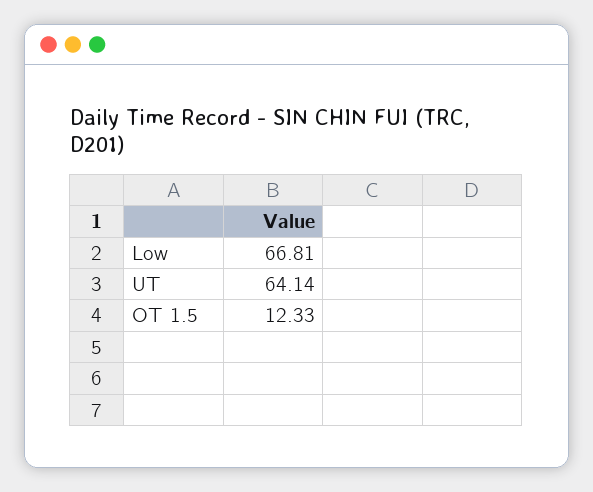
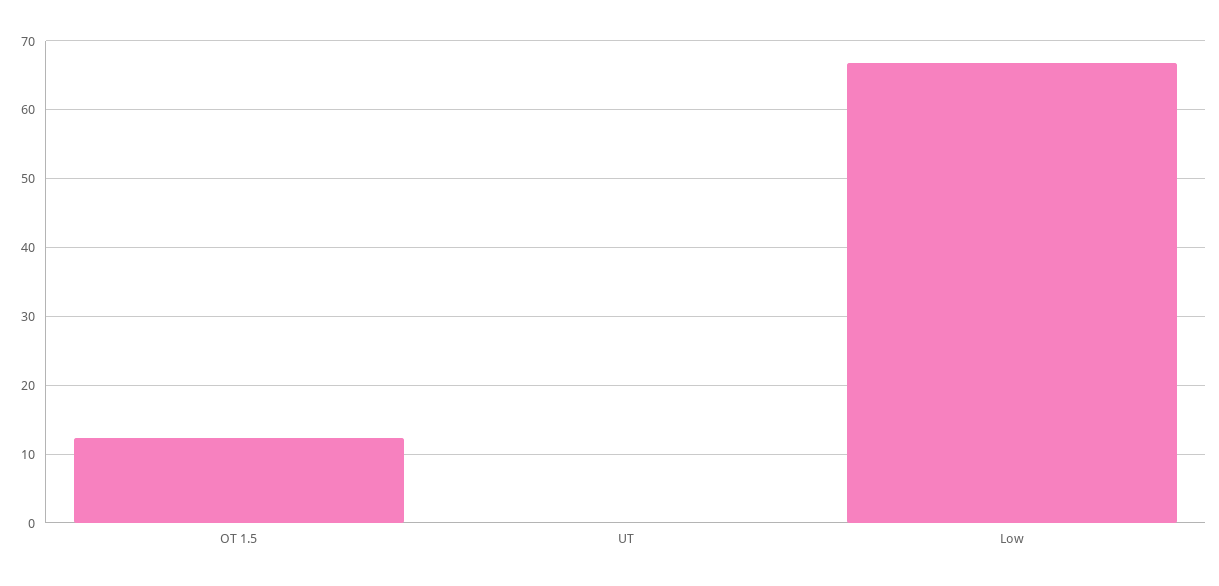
  {
    "Low": 66.81,
-   "UT": 64.14,
+   "UT": 0,
    "OT 1.5": 12.33
  }

